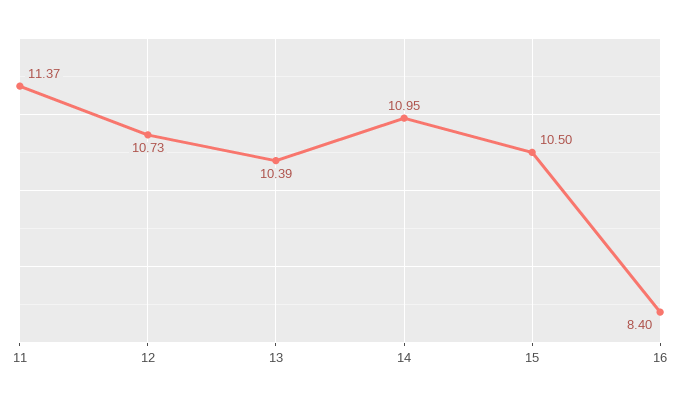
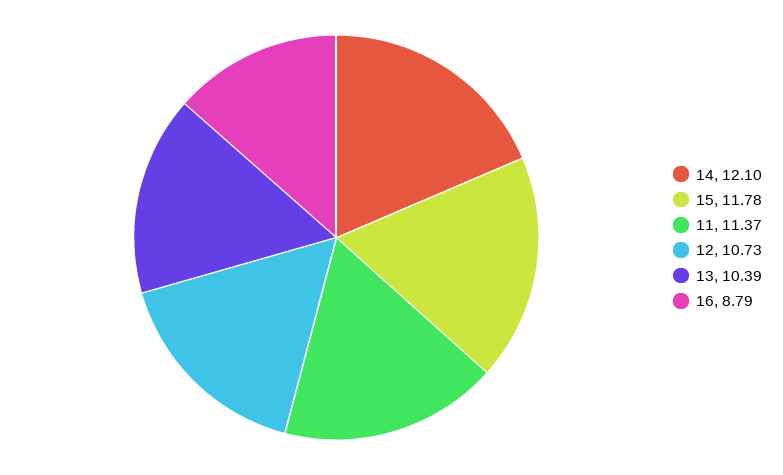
  {
    "11": 11.37,
    "12": 10.73,
    "13": 10.39,
-   "14": 10.95,
+   "14": 12.1,
-   "15": 10.5,
+   "15": 11.78,
-   "16": 8.4
+   "16": 8.79
  }

